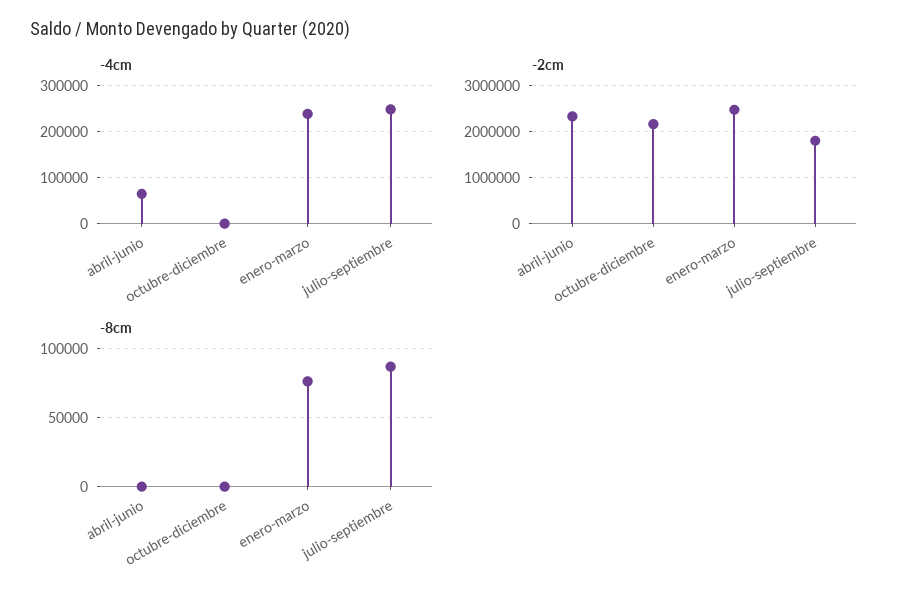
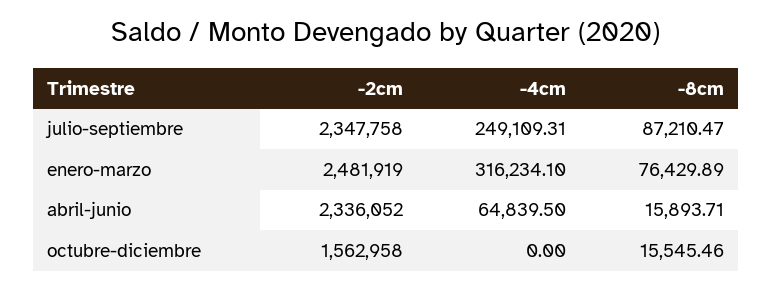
  {
    "-4cm": {
      "abril-junio": 64839.5,
      "octubre-diciembre": 0,
-     "enero-marzo": 240000,
+     "enero-marzo": 316234.1,
      "julio-septiembre": 249109.31
    },
    "-2cm": {
      "abril-junio": 2336052,
-     "octubre-diciembre": 2200000,
+     "octubre-diciembre": 1562958,
      "enero-marzo": 2481919,
-     "julio-septiembre": 1800000
+     "julio-septiembre": 2347758
    },
    "-8cm": {
-     "abril-junio": 0,
+     "abril-junio": 15893.71,
-     "octubre-diciembre": 0,
+     "octubre-diciembre": 15545.46,
      "enero-marzo": 76429.89,
      "julio-septiembre": 87210.47
    }
  }

